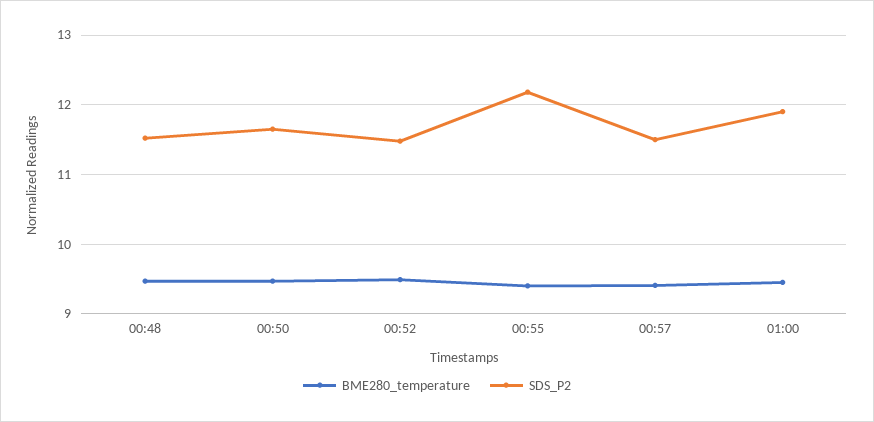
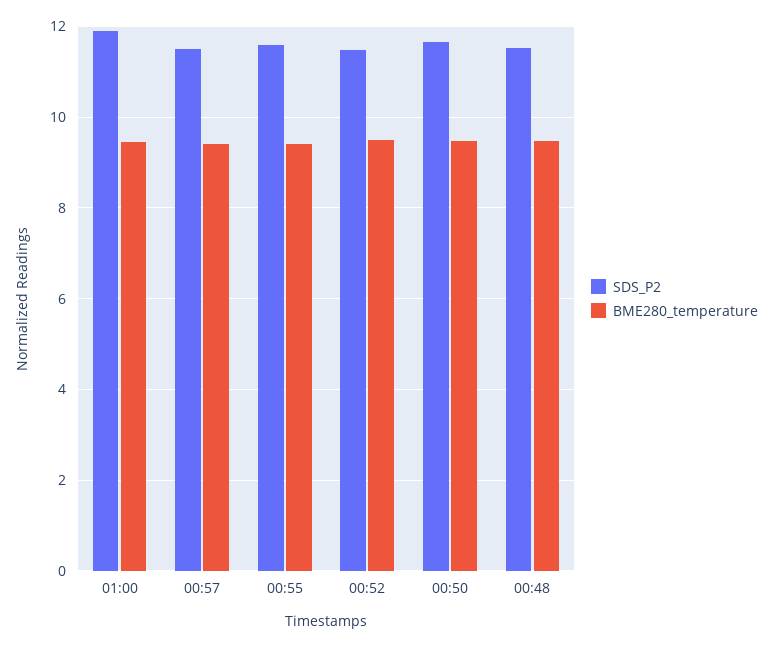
  {
    "BME280_temperature": {
      "00:48": 9.5,
      "00:50": 9.5,
      "00:52": 9.5,
      "00:55": 9.4,
      "00:57": 9.4,
      "01:00": 9.5
    },
    "SDS_P2": {
      "00:48": 11.5,
      "00:50": 11.7,
      "00:52": 11.5,
-     "00:55": 12.2,
+     "00:55": 11.6,
      "00:57": 11.5,
      "01:00": 11.9
    }
  }

